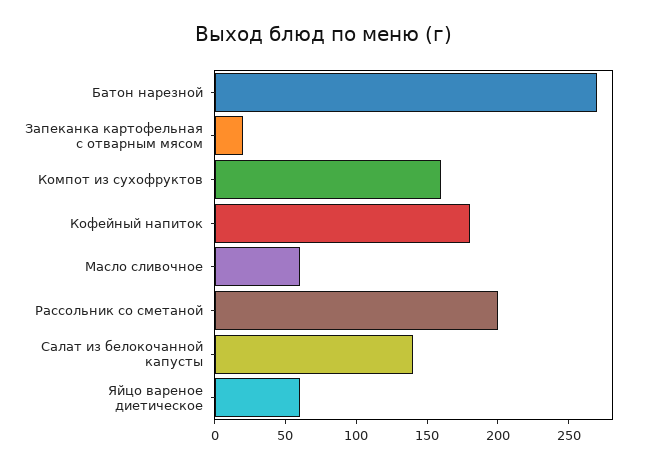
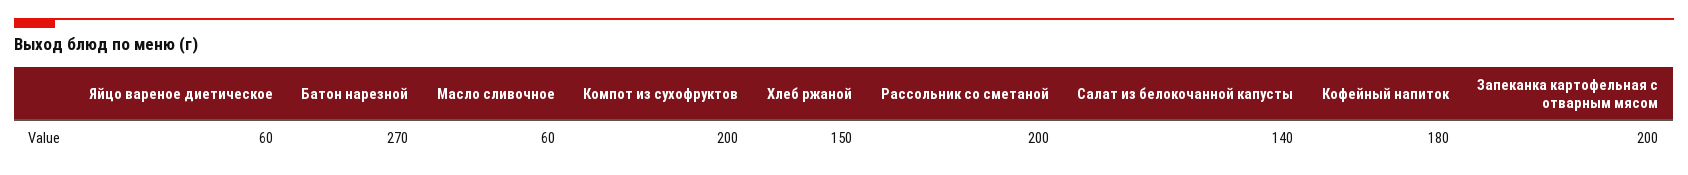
  {
    "Батон нарезной": 270,
-   "Запеканка картофельная с отварным мясом": 20,
+   "Запеканка картофельная с отварным мясом": 200,
-   "Компот из сухофруктов": 160,
+   "Компот из сухофруктов": 200,
    "Кофейный напиток": 180,
    "Масло сливочное": 60,
    "Рассольник со сметаной": 200,
    "Салат из белокочанной капусты": 140,
-   "Яйцо вареное диетическое": 60
+   "Яйцо вареное диетическое": 60,
+   "Хлеб ржаной": 150
  }

